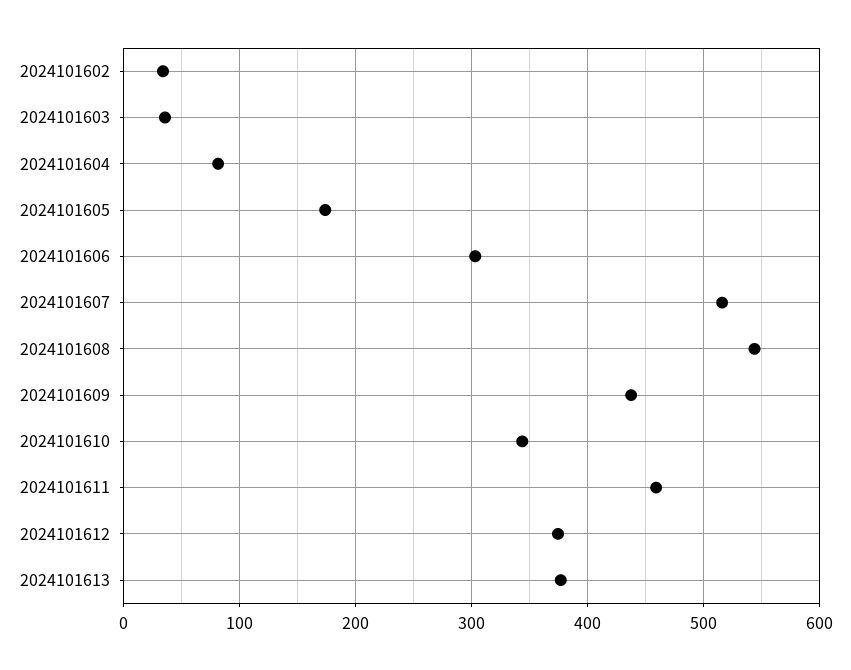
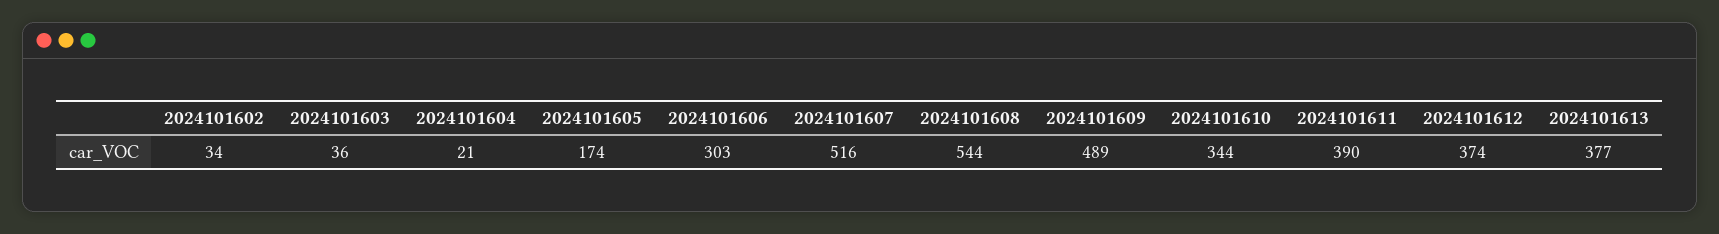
  {
    "2024101602": 34,
    "2024101603": 36,
-   "2024101604": 80,
+   "2024101604": 21,
    "2024101605": 174,
    "2024101606": 303,
    "2024101607": 516,
    "2024101608": 544,
-   "2024101609": 440,
+   "2024101609": 489,
    "2024101610": 344,
-   "2024101611": 460,
+   "2024101611": 390,
    "2024101612": 374,
    "2024101613": 377
  }

